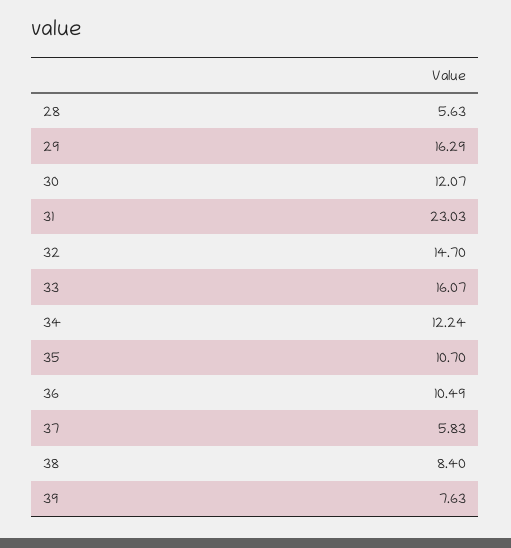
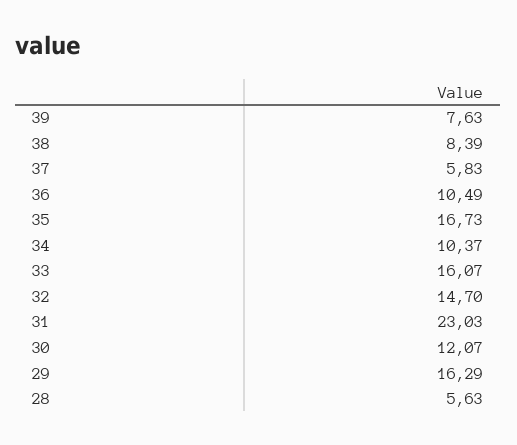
  {
    "28": 5.63,
    "29": 16.29,
    "30": 12.07,
    "31": 23.03,
    "32": 14.7,
    "33": 16.07,
-   "34": 12.24,
+   "34": 10.37,
-   "35": 10.7,
+   "35": 16.73,
    "36": 10.49,
    "37": 5.83,
-   "38": 8.4,
+   "38": 8.39,
    "39": 7.63
  }

